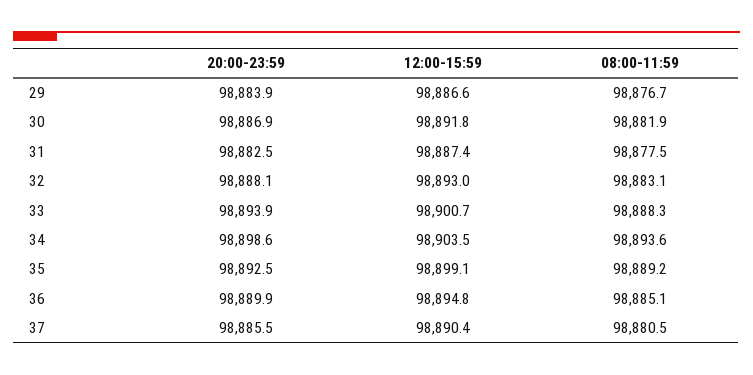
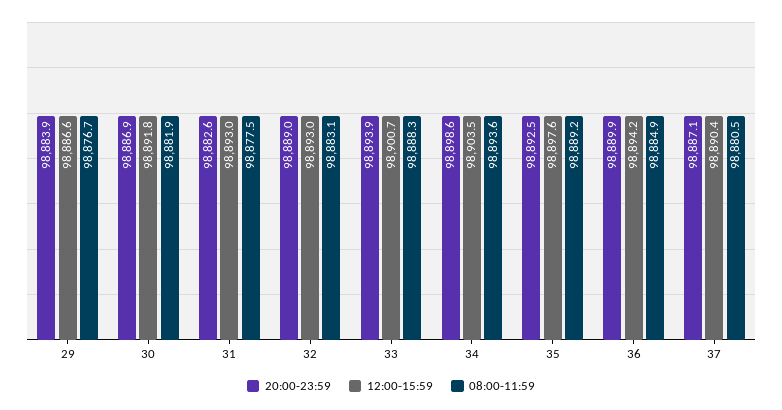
  {
    "20:00-23:59": {
      "29": 98883.9,
      "30": 98886.9,
-     "31": 98882.5,
+     "31": 98882.6,
-     "32": 98888.1,
+     "32": 98889,
      "33": 98893.9,
      "34": 98898.6,
      "35": 98892.5,
      "36": 98889.9,
-     "37": 98885.5
+     "37": 98887.1
    },
    "12:00-15:59": {
      "29": 98886.6,
      "30": 98891.8,
-     "31": 98887.4,
+     "31": 98893,
      "32": 98893,
      "33": 98900.7,
      "34": 98903.5,
-     "35": 98899.1,
+     "35": 98897.6,
-     "36": 98894.8,
+     "36": 98894.2,
      "37": 98890.4
    },
    "08:00-11:59": {
      "29": 98876.7,
      "30": 98881.9,
      "31": 98877.5,
      "32": 98883.1,
      "33": 98888.3,
      "34": 98893.6,
      "35": 98889.2,
-     "36": 98885.1,
+     "36": 98884.9,
      "37": 98880.5
    }
  }

